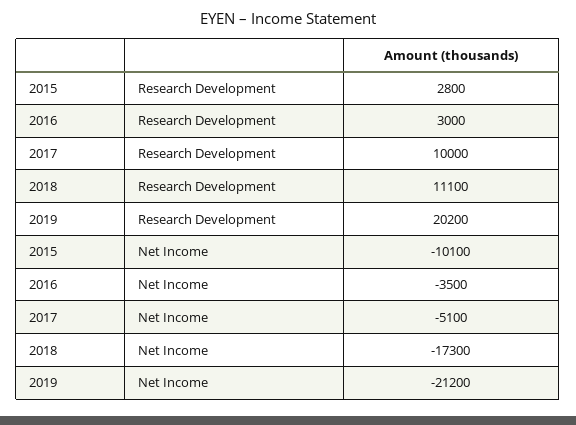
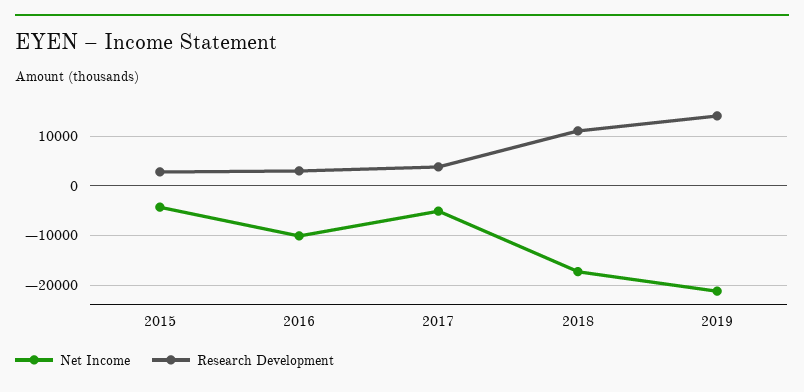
  {
    "Research Development": {
      "2015": 2800,
      "2016": 3000,
-     "2017": 10000,
+     "2017": 4000,
      "2018": 11100,
-     "2019": 20200
+     "2019": 14000
    },
    "Net Income": {
-     "2015": -10100,
+     "2015": -4000,
-     "2016": -3500,
+     "2016": -10000,
      "2017": -5100,
      "2018": -17300,
      "2019": -21200
    }
  }

